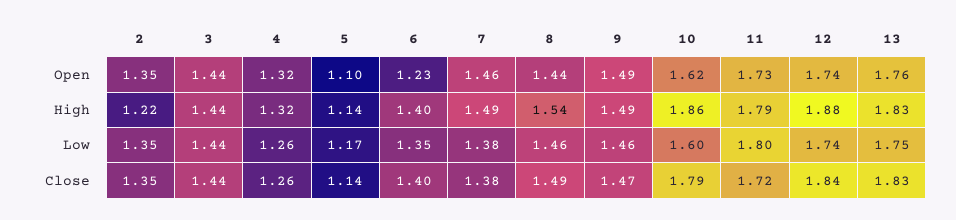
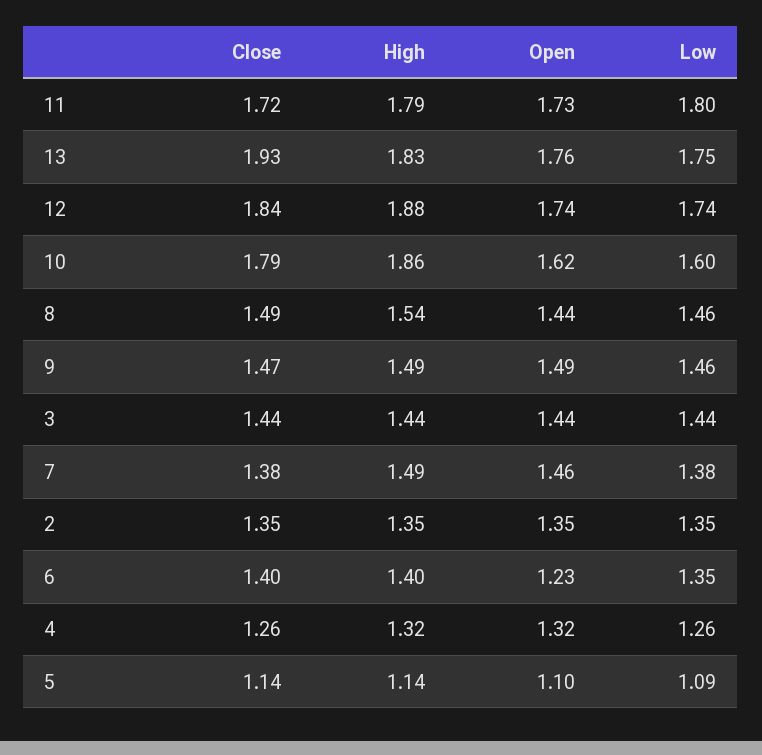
  {
    "2": {
      "Open": 1.35,
-     "High": 1.22,
+     "High": 1.35,
      "Low": 1.35,
      "Close": 1.35
    },
    "3": {
      "Open": 1.44,
      "High": 1.44,
      "Low": 1.44,
      "Close": 1.44
    },
    "4": {
      "Open": 1.32,
      "High": 1.32,
      "Low": 1.26,
      "Close": 1.26
    },
    "5": {
      "Open": 1.1,
      "High": 1.14,
-     "Low": 1.17,
+     "Low": 1.09,
      "Close": 1.14
    },
    "6": {
      "Open": 1.23,
      "High": 1.4,
      "Low": 1.35,
      "Close": 1.4
    },
    "7": {
      "Open": 1.46,
      "High": 1.49,
      "Low": 1.38,
      "Close": 1.38
    },
    "8": {
      "Open": 1.44,
      "High": 1.54,
      "Low": 1.46,
      "Close": 1.49
    },
    "9": {
      "Open": 1.49,
      "High": 1.49,
      "Low": 1.46,
      "Close": 1.47
    },
    "10": {
      "Open": 1.62,
      "High": 1.86,
      "Low": 1.6,
      "Close": 1.79
    },
    "11": {
      "Open": 1.73,
      "High": 1.79,
      "Low": 1.8,
      "Close": 1.72
    },
    "12": {
      "Open": 1.74,
      "High": 1.88,
      "Low": 1.74,
      "Close": 1.84
    },
    "13": {
      "Open": 1.76,
      "High": 1.83,
      "Low": 1.75,
-     "Close": 1.83
+     "Close": 1.93
    }
  }

